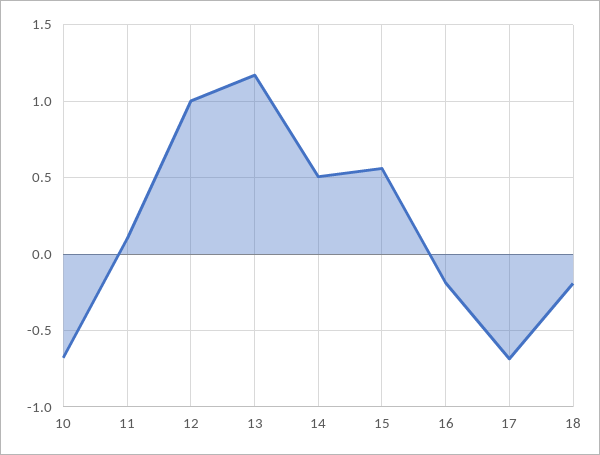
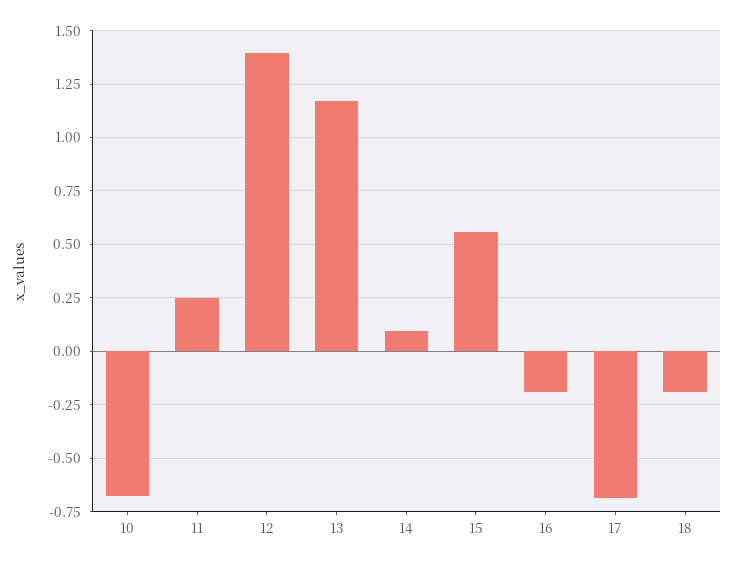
  {
    "10": -0.7,
-   "11": 0.1,
+   "11": 0.25,
-   "12": 1,
+   "12": 1.4,
    "13": 1.15,
-   "14": 0.5,
+   "14": 0.1,
    "15": 0.55,
    "16": -0.2,
    "17": -0.7,
    "18": -0.2
  }

